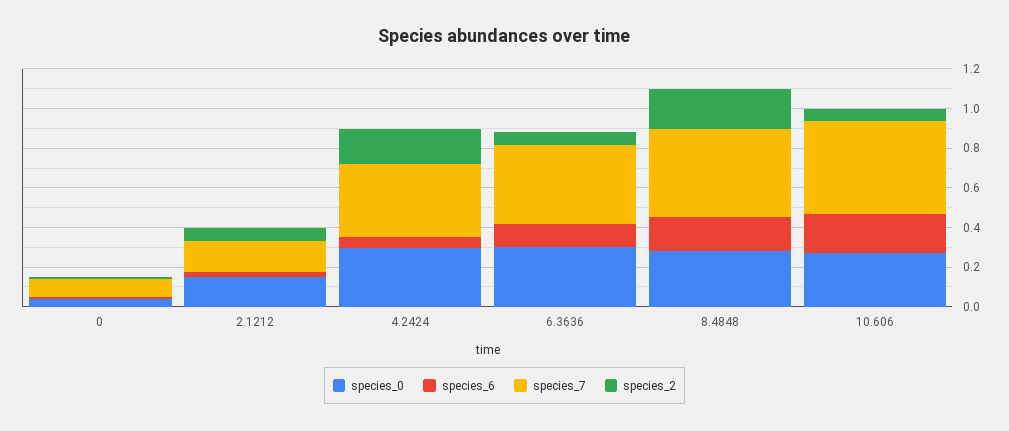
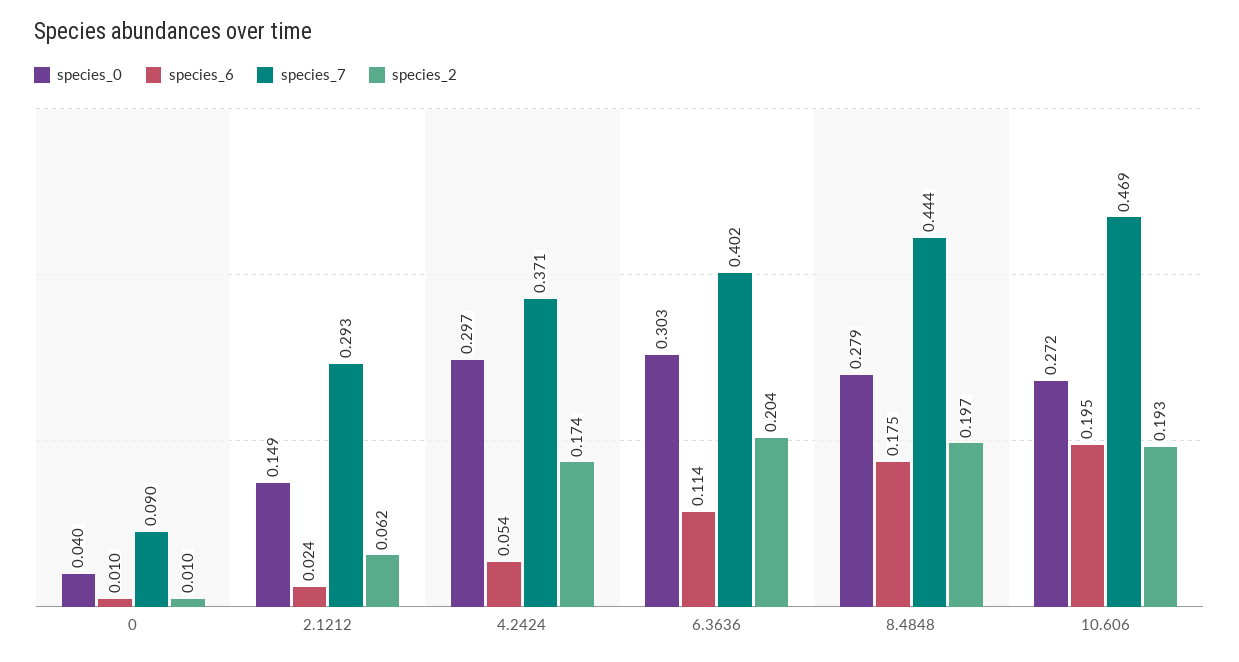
  {
    "species_0": {
      "0": 0.04,
      "2.1212": 0.149,
      "4.2424": 0.297,
      "6.3636": 0.303,
      "8.4848": 0.279,
      "10.606": 0.272
    },
    "species_6": {
      "0": 0.01,
      "2.1212": 0.024,
      "4.2424": 0.054,
      "6.3636": 0.114,
      "8.4848": 0.175,
      "10.606": 0.195
    },
    "species_7": {
      "0": 0.09,
-     "2.1212": 0.15,
+     "2.1212": 0.293,
      "4.2424": 0.371,
      "6.3636": 0.402,
      "8.4848": 0.444,
      "10.606": 0.469
    },
    "species_2": {
      "0": 0.01,
      "2.1212": 0.062,
      "4.2424": 0.174,
-     "6.3636": 0.05,
+     "6.3636": 0.204,
      "8.4848": 0.197,
-     "10.606": 0.05
+     "10.606": 0.193
    }
  }

